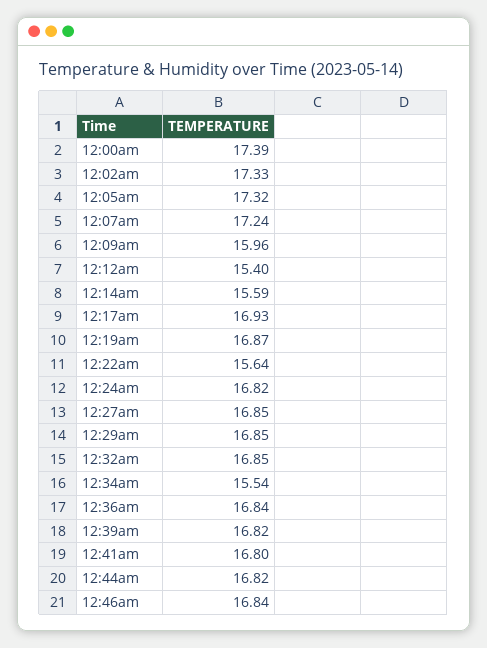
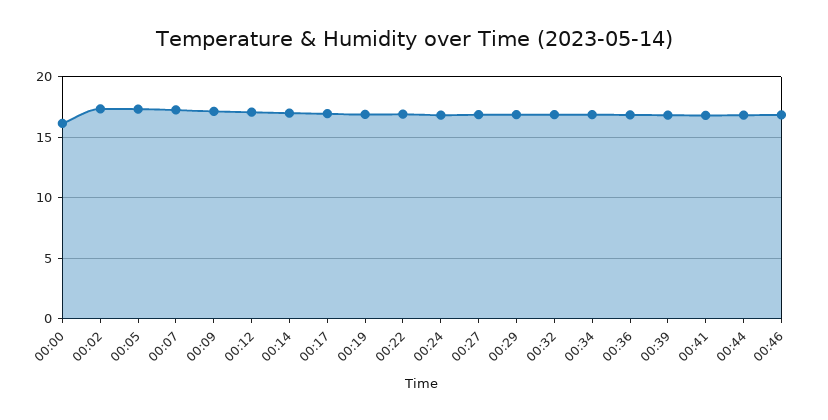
  {
-   "12:00am": 17.39,
+   "12:00am": 16,
    "12:02am": 17.33,
    "12:05am": 17.32,
    "12:07am": 17.24,
-   "12:09am": 15.96,
+   "12:09am": 17,
-   "12:12am": 15.4,
+   "12:12am": 17,
-   "12:14am": 15.59,
+   "12:14am": 17,
    "12:17am": 16.93,
    "12:19am": 16.87,
-   "12:22am": 15.64,
+   "12:22am": 17,
    "12:24am": 16.82,
    "12:27am": 16.85,
    "12:29am": 16.85,
    "12:32am": 16.85,
-   "12:34am": 15.54,
+   "12:34am": 17,
    "12:36am": 16.84,
    "12:39am": 16.82,
    "12:41am": 16.8,
    "12:44am": 16.82,
    "12:46am": 16.84
  }

